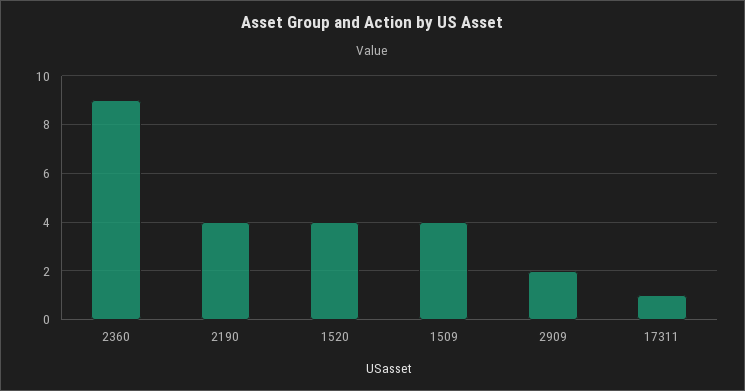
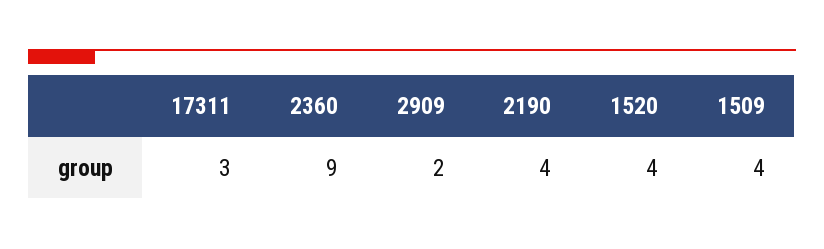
  {
    "2360": 9,
    "2190": 4,
    "1520": 4,
    "1509": 4,
    "2909": 2,
-   "17311": 1
+   "17311": 3
  }

